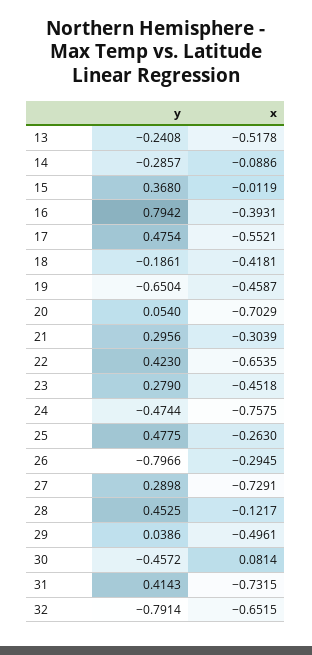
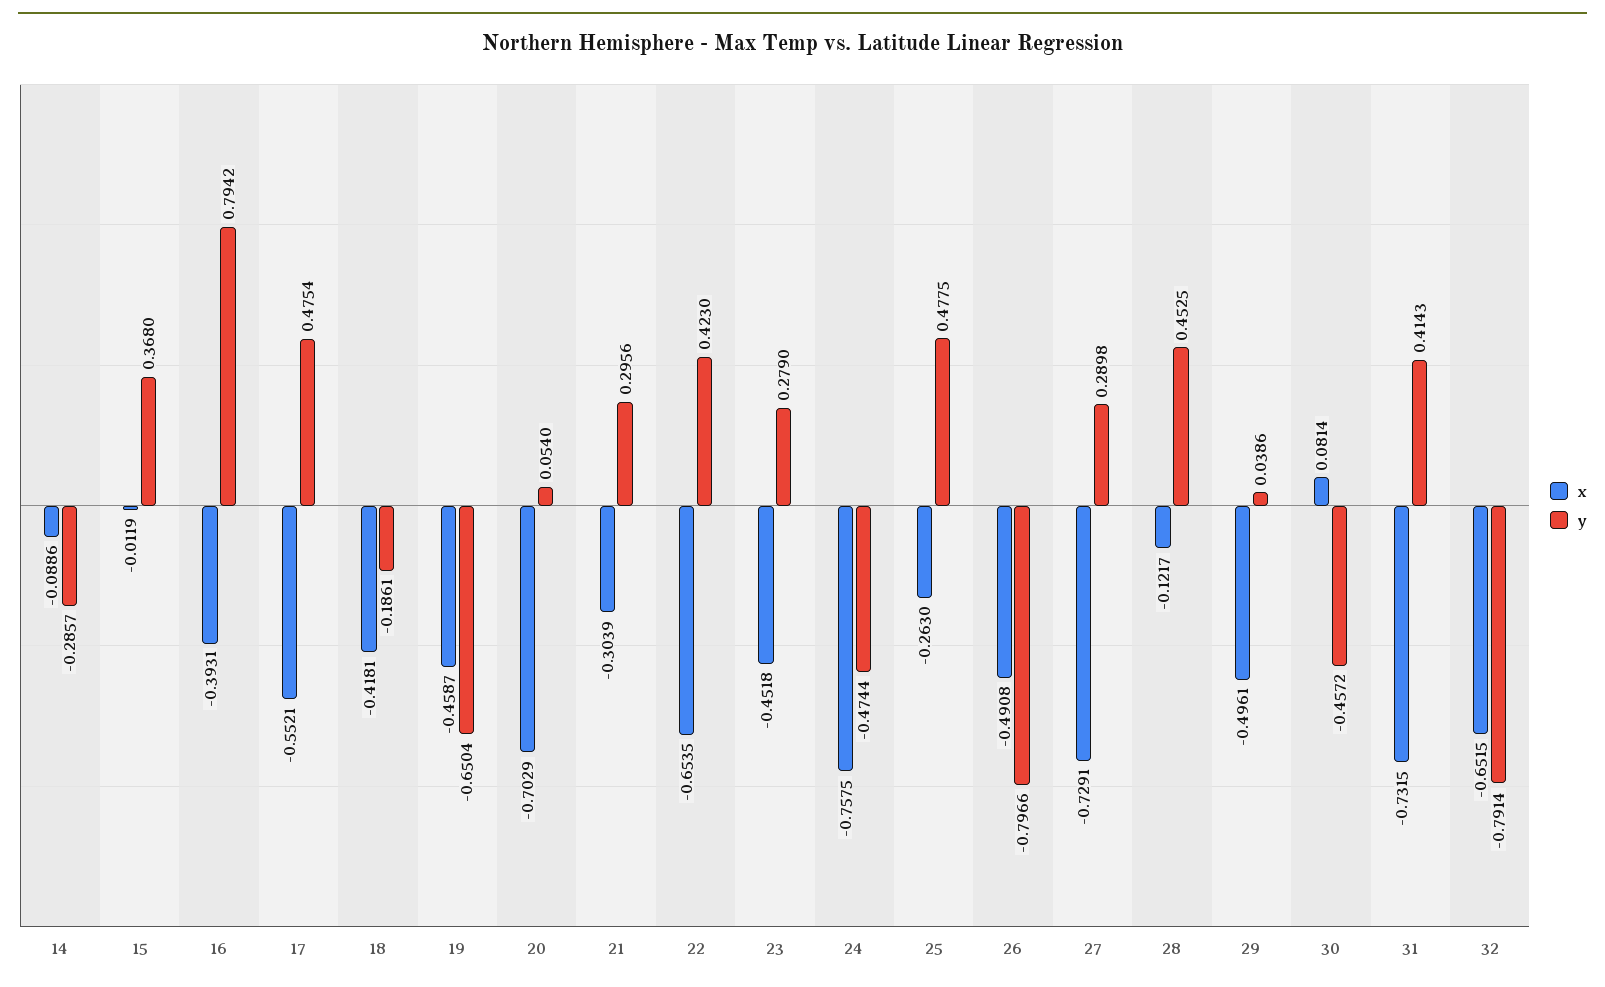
  {
    "y": {
-     "13": -0.2408,
      "14": -0.2857,
      "15": 0.368,
      "16": 0.7942,
      "17": 0.4754,
      "18": -0.1861,
      "19": -0.6504,
      "20": 0.054,
      "21": 0.2956,
      "22": 0.423,
      "23": 0.279,
      "24": -0.4744,
      "25": 0.4775,
      "26": -0.7966,
      "27": 0.2898,
      "28": 0.4525,
      "29": 0.0386,
      "30": -0.4572,
      "31": 0.4143,
      "32": -0.7914
    },
    "x": {
-     "13": -0.5178,
      "14": -0.0886,
      "15": -0.0119,
      "16": -0.3931,
      "17": -0.5521,
      "18": -0.4181,
      "19": -0.4587,
      "20": -0.7029,
      "21": -0.3039,
      "22": -0.6535,
      "23": -0.4518,
      "24": -0.7575,
      "25": -0.263,
-     "26": -0.2945,
+     "26": -0.4908,
      "27": -0.7291,
      "28": -0.1217,
      "29": -0.4961,
      "30": 0.0814,
      "31": -0.7315,
      "32": -0.6515
    }
  }

